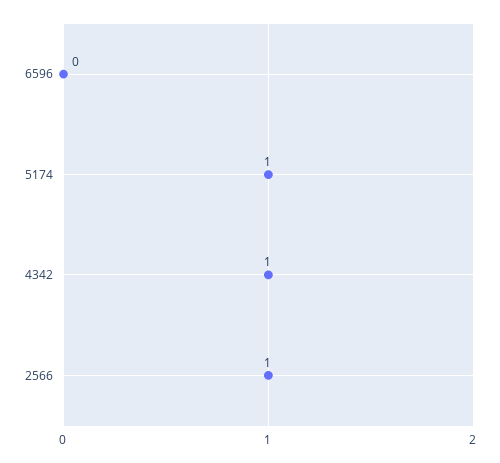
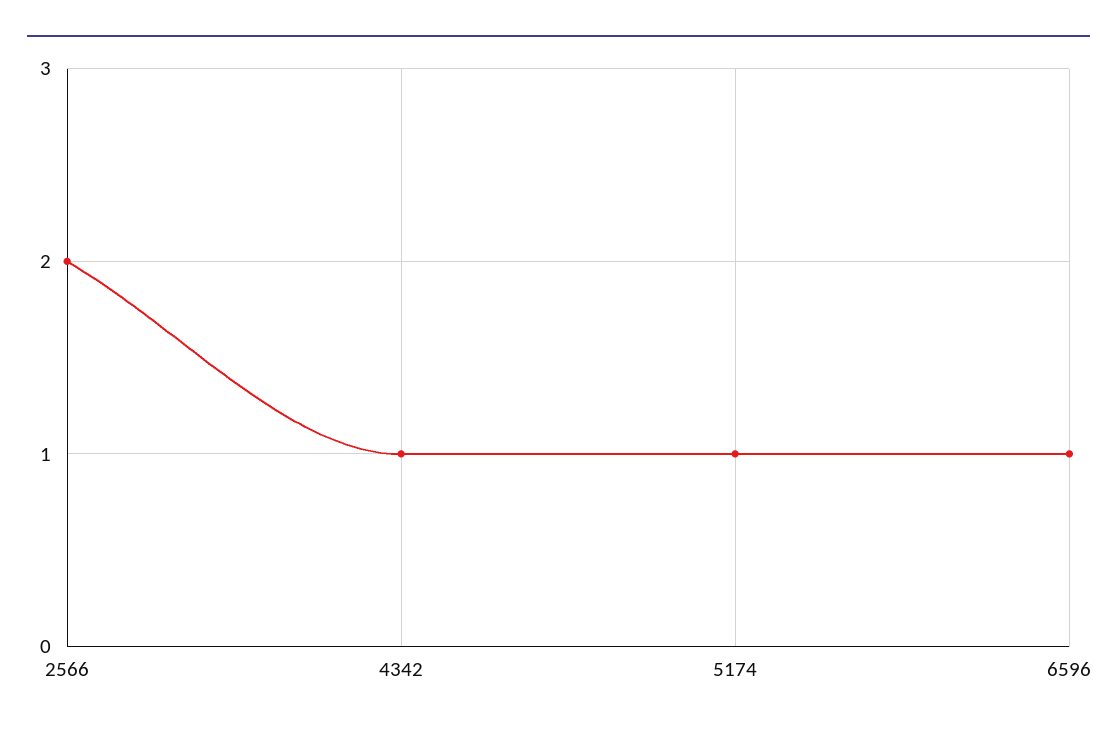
  {
-   "6596": 0,
+   "6596": 1,
    "5174": 1,
    "4342": 1,
-   "2566": 1
+   "2566": 2
  }

